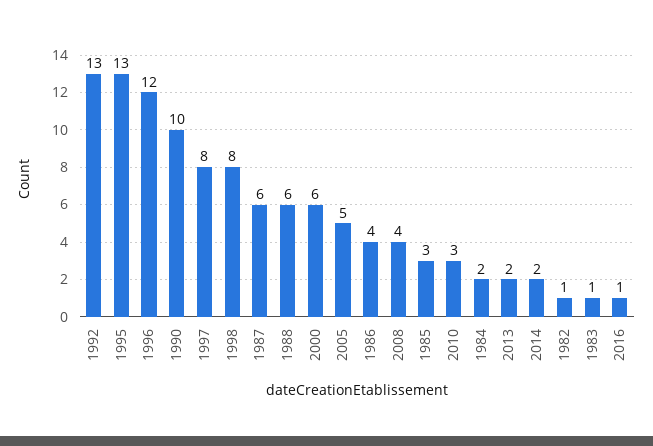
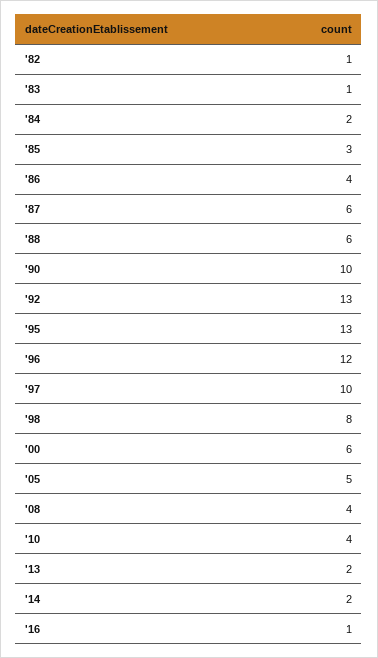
  {
    "1992": 13,
    "1995": 13,
    "1996": 12,
    "1990": 10,
-   "1997": 8,
+   "1997": 10,
    "1998": 8,
    "1987": 6,
    "1988": 6,
    "2000": 6,
    "2005": 5,
    "1986": 4,
    "2008": 4,
    "1985": 3,
-   "2010": 3,
+   "2010": 4,
    "1984": 2,
    "2013": 2,
    "2014": 2,
    "1982": 1,
    "1983": 1,
    "2016": 1
  }

